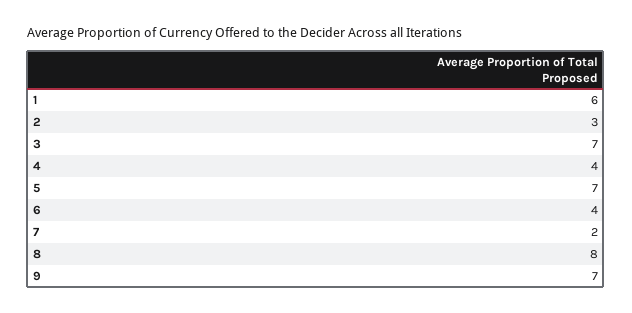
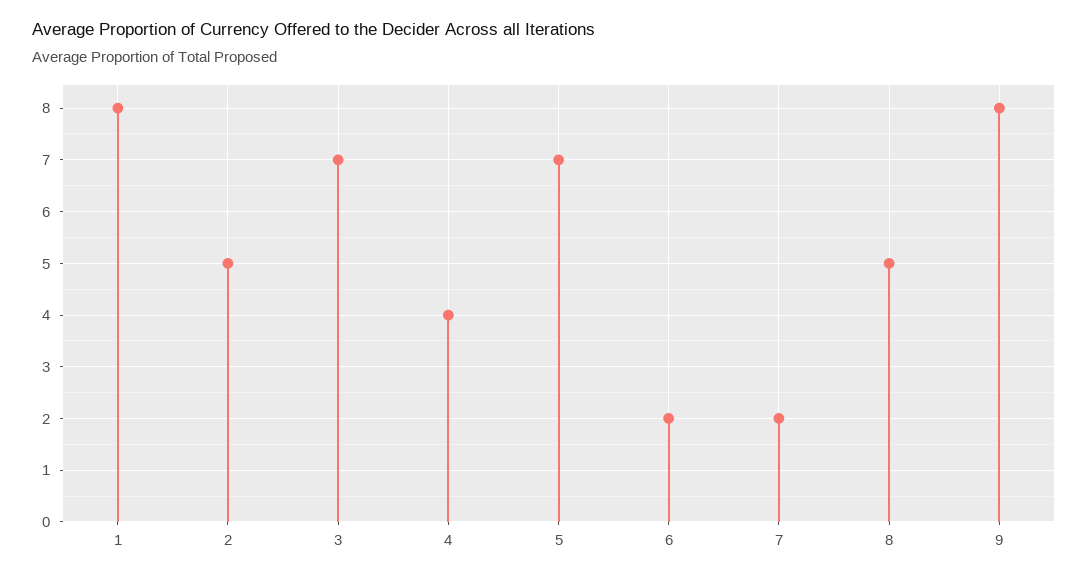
  {
-   "1": 6,
+   "1": 8,
-   "2": 3,
+   "2": 5,
    "3": 7,
    "4": 4,
    "5": 7,
-   "6": 4,
+   "6": 2,
    "7": 2,
-   "8": 8,
+   "8": 5,
-   "9": 7
+   "9": 8
  }

